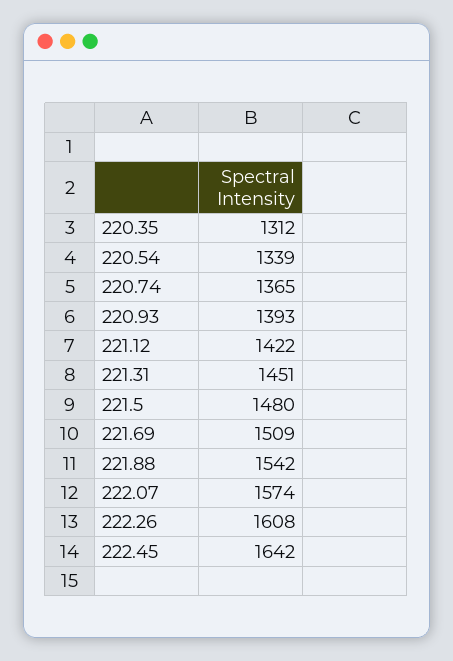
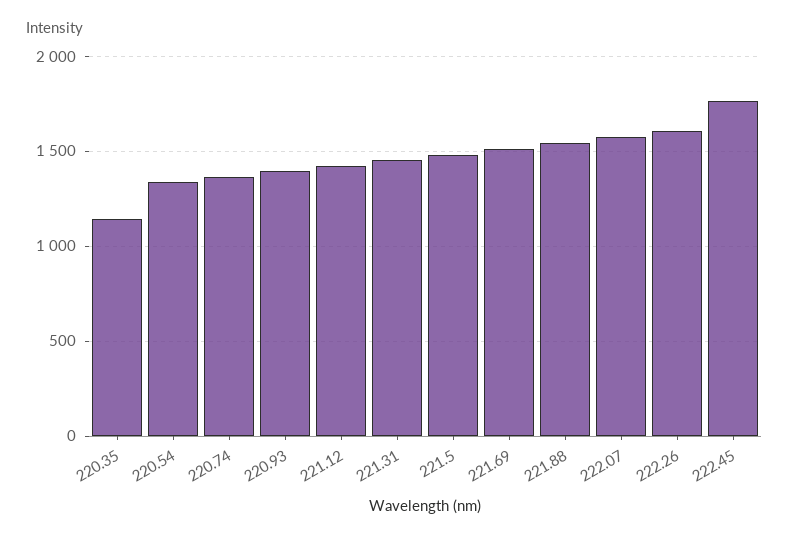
  {
-   "220.35": 1312,
+   "220.35": 1150,
    "220.54": 1339,
    "220.74": 1365,
    "220.93": 1393,
    "221.12": 1422,
    "221.31": 1451,
    "221.5": 1480,
    "221.69": 1509,
    "221.88": 1542,
    "222.07": 1574,
    "222.26": 1608,
-   "222.45": 1642
+   "222.45": 1750
  }

